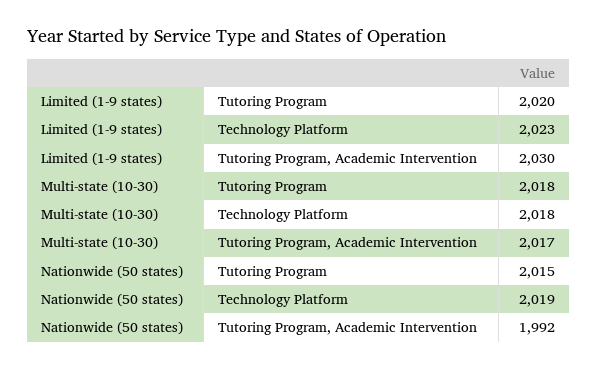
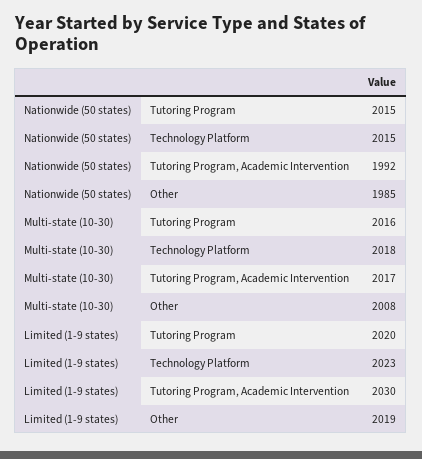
  {
    "Limited (1-9 states)": {
      "Tutoring Program": 2020,
      "Technology Platform": 2023,
-     "Tutoring Program, Academic Intervention": 2030
+     "Tutoring Program, Academic Intervention": 2030,
+     "Other": 2019
    },
    "Multi-state (10-30)": {
-     "Tutoring Program": 2018,
+     "Tutoring Program": 2016,
      "Technology Platform": 2018,
-     "Tutoring Program, Academic Intervention": 2017
+     "Tutoring Program, Academic Intervention": 2017,
+     "Other": 2008
    },
    "Nationwide (50 states)": {
      "Tutoring Program": 2015,
-     "Technology Platform": 2019,
+     "Technology Platform": 2015,
-     "Tutoring Program, Academic Intervention": 1992
+     "Tutoring Program, Academic Intervention": 1992,
+     "Other": 1985
    }
  }

